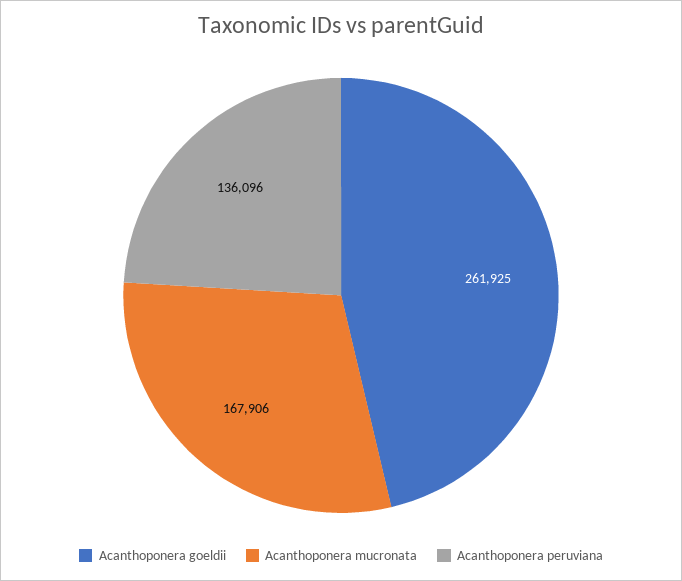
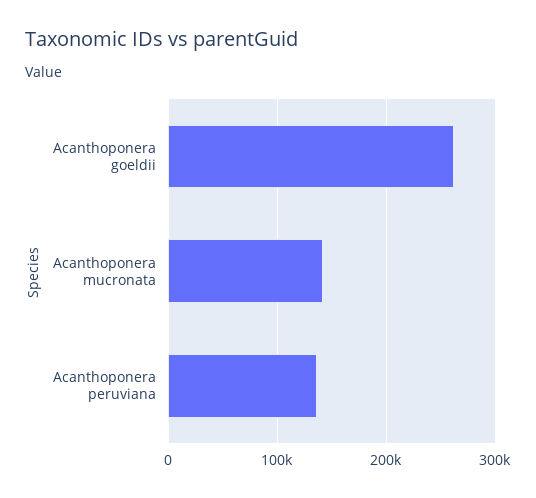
  {
    "Acanthoponera goeldii": 261925,
-   "Acanthoponera mucronata": 167906,
+   "Acanthoponera mucronata": 140000,
    "Acanthoponera peruviana": 136096
  }

